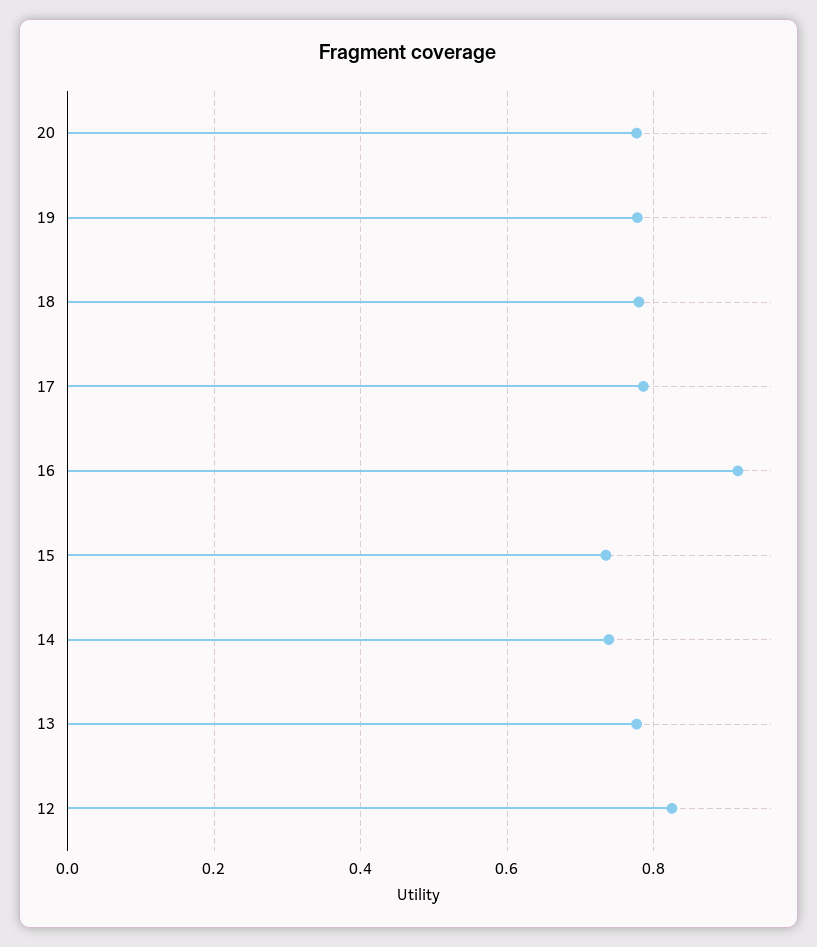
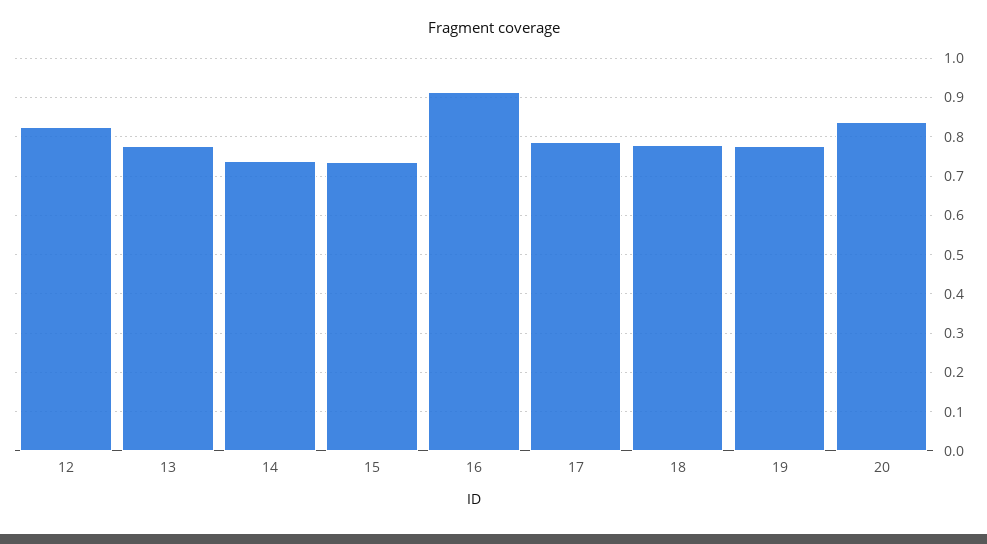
  {
-   "20": 0.78,
+   "20": 0.84,
    "19": 0.78,
    "18": 0.78,
    "17": 0.78,
    "16": 0.92,
    "15": 0.74,
    "14": 0.74,
    "13": 0.78,
    "12": 0.82
  }

